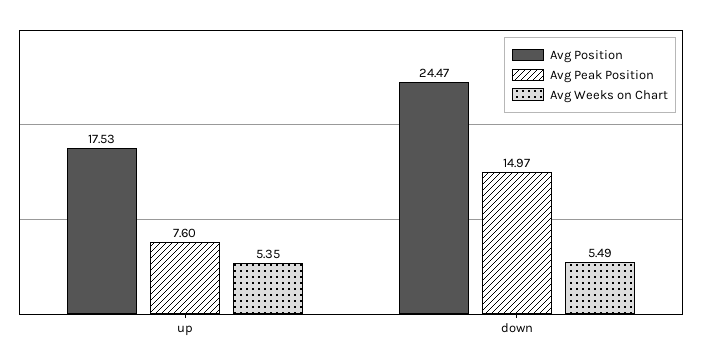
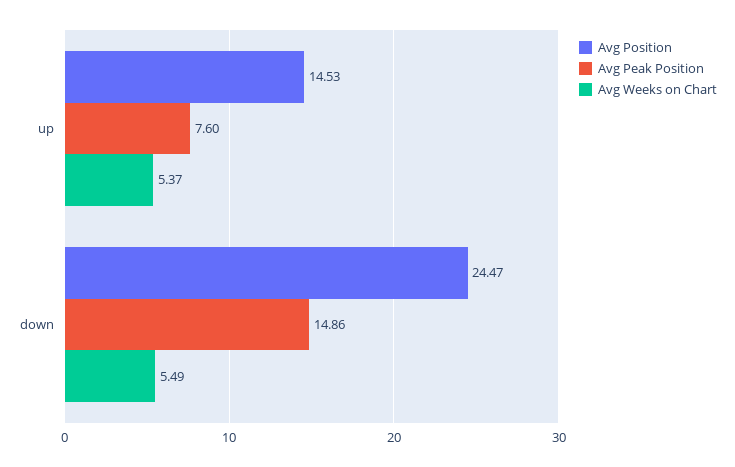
  {
    "Avg Position": {
-     "up": 17.53,
+     "up": 14.53,
      "down": 24.47
    },
    "Avg Peak Position": {
      "up": 7.6,
-     "down": 14.97
+     "down": 14.86
    },
    "Avg Weeks on Chart": {
-     "up": 5.35,
+     "up": 5.37,
      "down": 5.49
    }
  }

